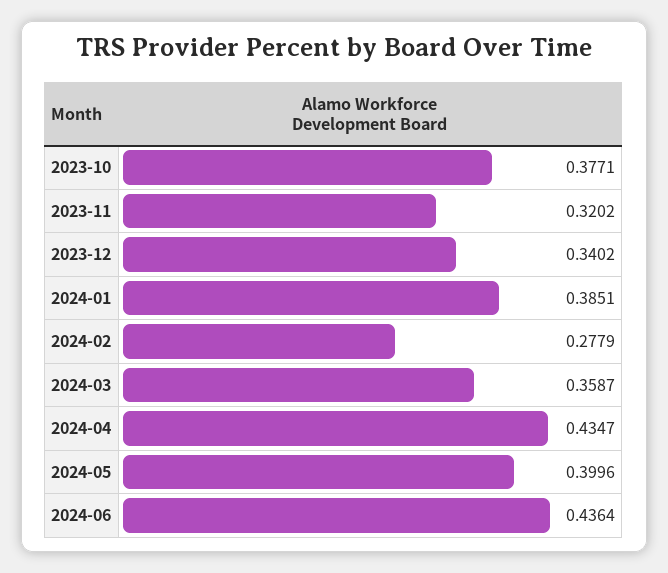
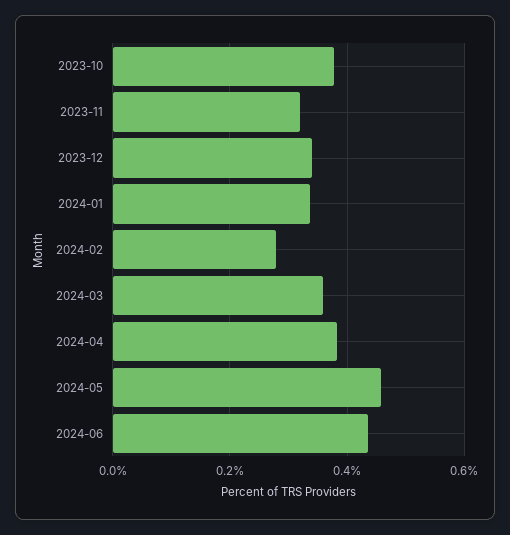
  {
    "2023-10": 0.3771,
    "2023-11": 0.3202,
    "2023-12": 0.3402,
-   "2024-01": 0.3851,
+   "2024-01": 0.34,
    "2024-02": 0.2779,
    "2024-03": 0.3587,
-   "2024-04": 0.4347,
+   "2024-04": 0.38,
-   "2024-05": 0.3996,
+   "2024-05": 0.46,
    "2024-06": 0.4364
  }

